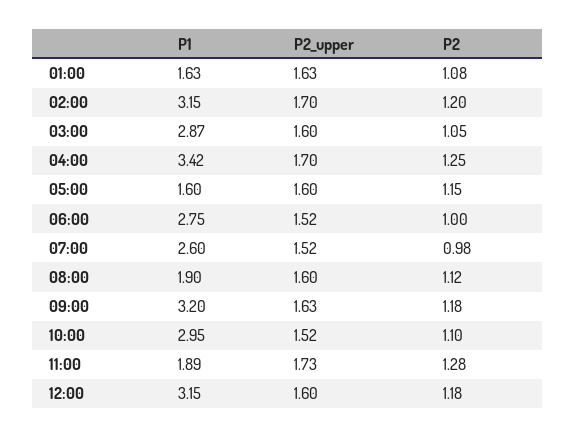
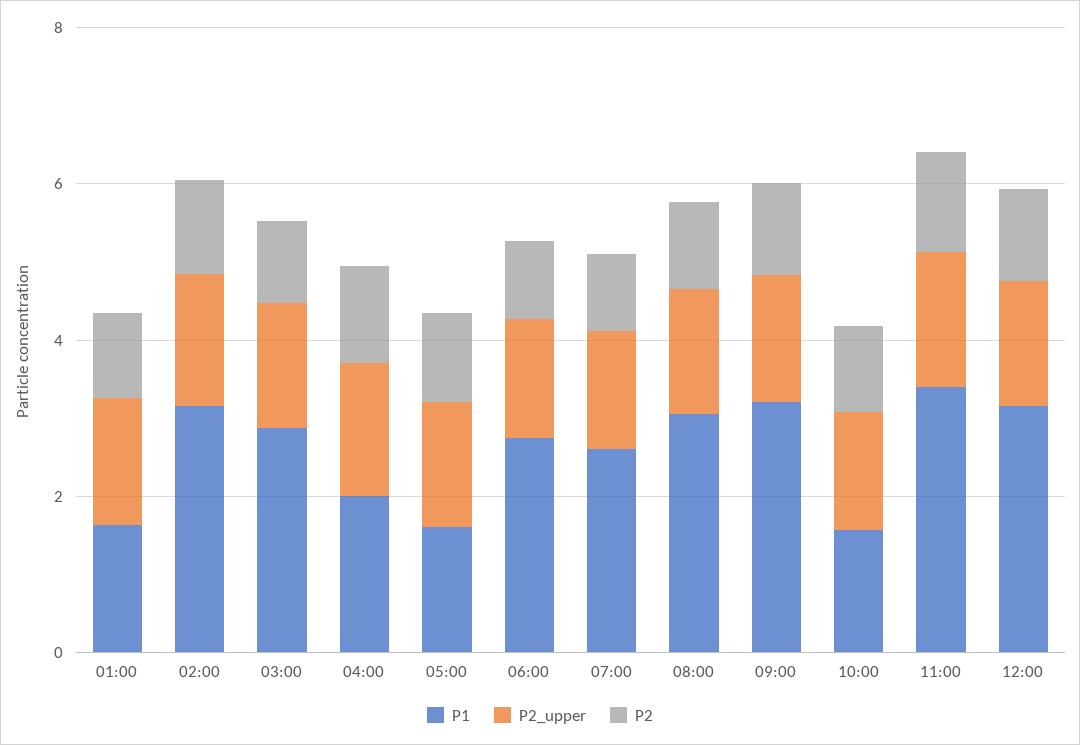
  {
    "P1": {
      "01:00": 1.63,
      "02:00": 3.15,
      "03:00": 2.87,
-     "04:00": 3.42,
+     "04:00": 2,
      "05:00": 1.6,
      "06:00": 2.75,
      "07:00": 2.6,
-     "08:00": 1.9,
+     "08:00": 3,
      "09:00": 3.2,
-     "10:00": 2.95,
+     "10:00": 1.5,
-     "11:00": 1.89,
+     "11:00": 3.5,
      "12:00": 3.15
    },
    "P2_upper": {
      "01:00": 1.63,
      "02:00": 1.7,
      "03:00": 1.6,
      "04:00": 1.7,
      "05:00": 1.6,
      "06:00": 1.52,
      "07:00": 1.52,
      "08:00": 1.6,
      "09:00": 1.63,
      "10:00": 1.52,
      "11:00": 1.73,
      "12:00": 1.6
    },
    "P2": {
      "01:00": 1.08,
      "02:00": 1.2,
      "03:00": 1.05,
      "04:00": 1.25,
      "05:00": 1.15,
      "06:00": 1,
      "07:00": 0.98,
      "08:00": 1.12,
      "09:00": 1.18,
      "10:00": 1.1,
      "11:00": 1.28,
      "12:00": 1.18
    }
  }

